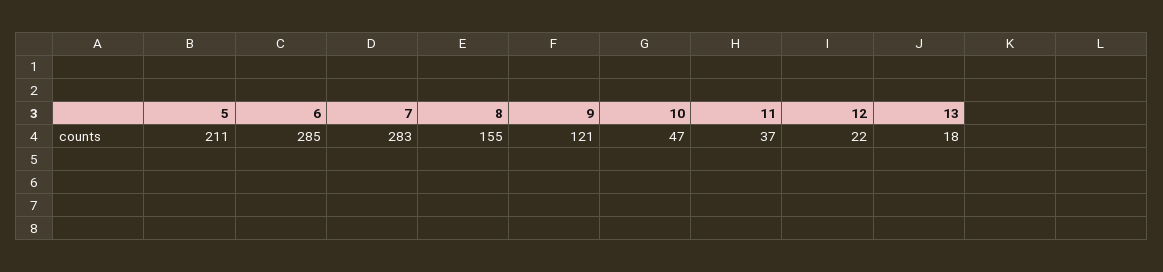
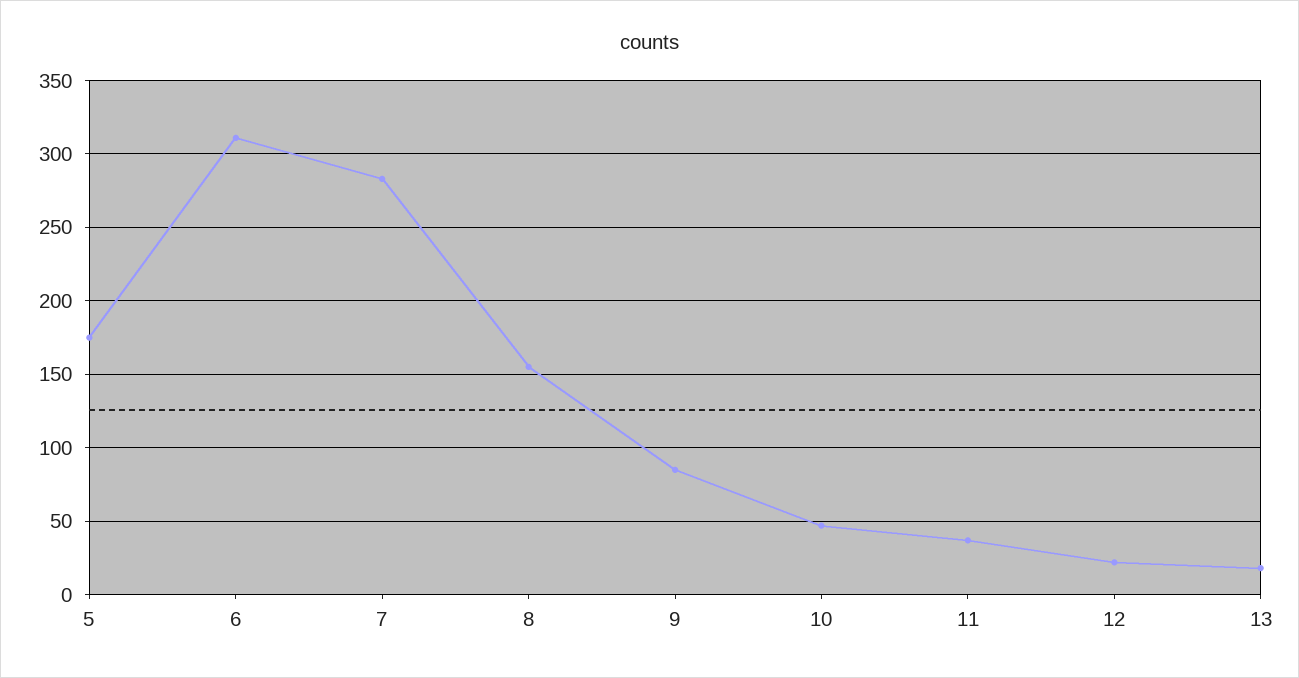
  {
-   "5": 211,
+   "5": 175,
-   "6": 285,
+   "6": 310,
    "7": 283,
    "8": 155,
-   "9": 121,
+   "9": 85,
    "10": 47,
    "11": 37,
    "12": 22,
    "13": 18
  }

